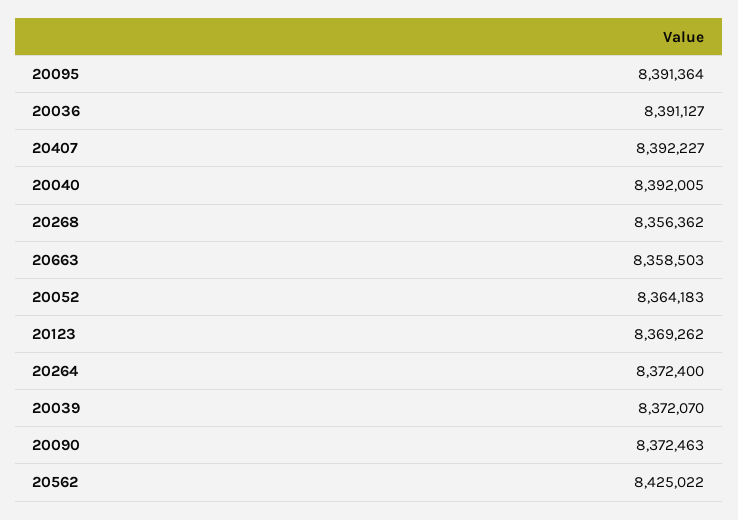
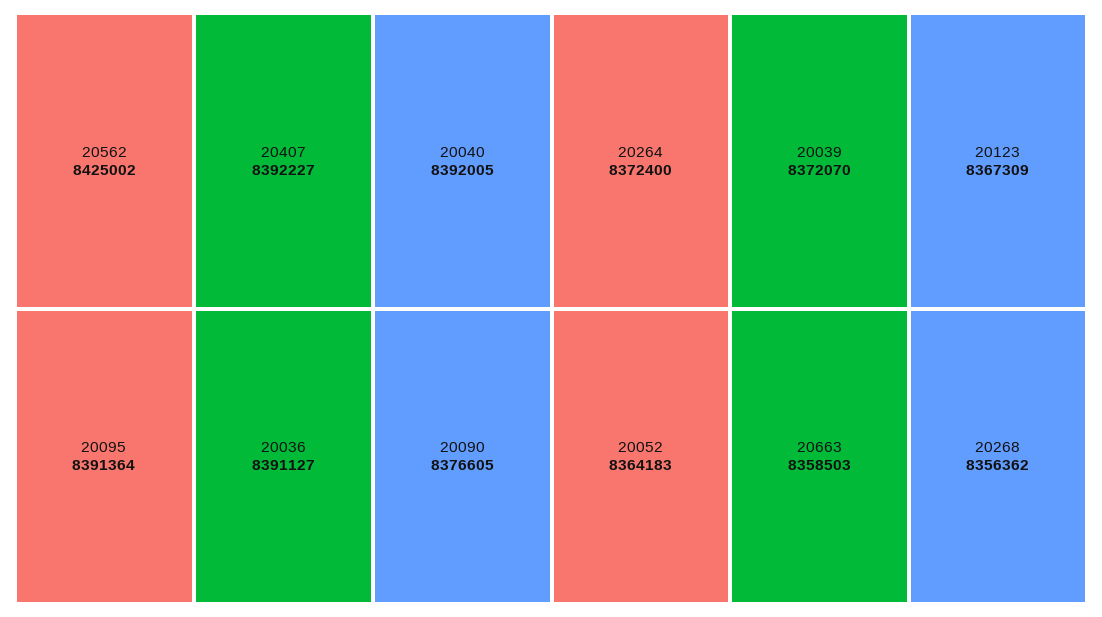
  {
    "20095": 8391364,
    "20036": 8391127,
    "20407": 8392227,
    "20040": 8392005,
    "20268": 8356362,
    "20663": 8358503,
    "20052": 8364183,
-   "20123": 8369262,
+   "20123": 8367309,
    "20264": 8372400,
    "20039": 8372070,
-   "20090": 8372463,
+   "20090": 8376605,
-   "20562": 8425022
+   "20562": 8425002
  }

